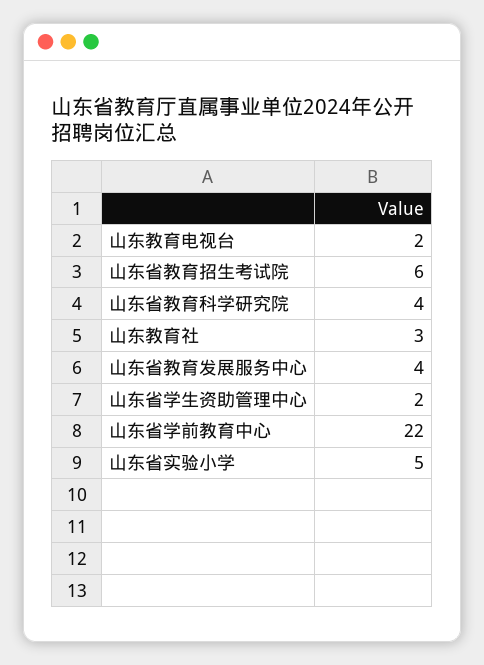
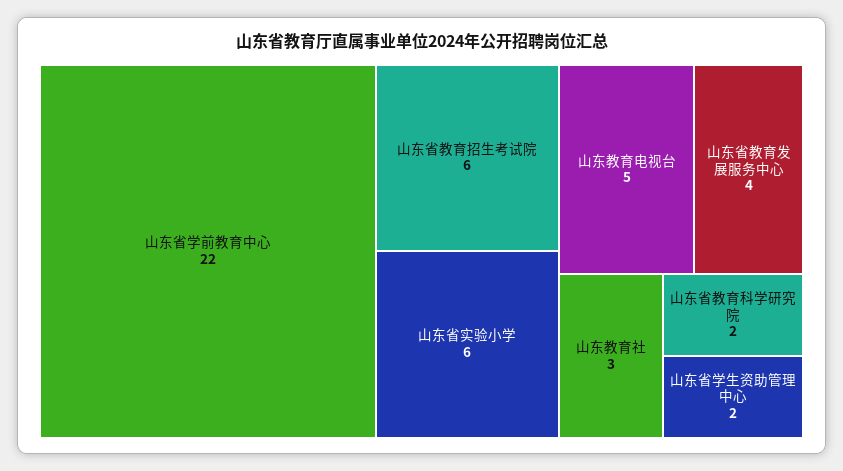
  {
-   "山东教育电视台": 2,
+   "山东教育电视台": 5,
    "山东省教育招生考试院": 6,
-   "山东省教育科学研究院": 4,
+   "山东省教育科学研究院": 2,
    "山东教育社": 3,
    "山东省教育发展服务中心": 4,
    "山东省学生资助管理中心": 2,
    "山东省学前教育中心": 22,
-   "山东省实验小学": 5
+   "山东省实验小学": 6
  }

